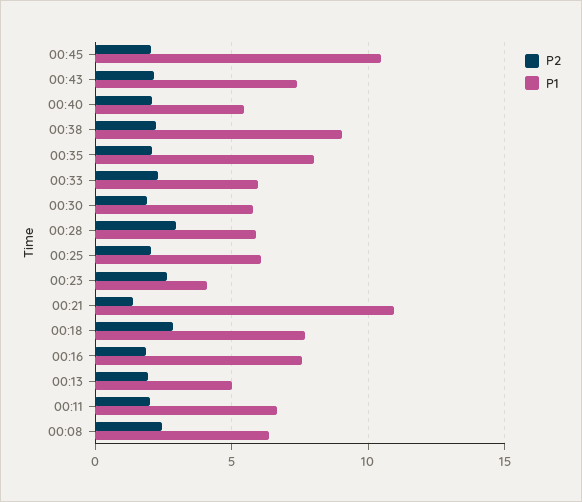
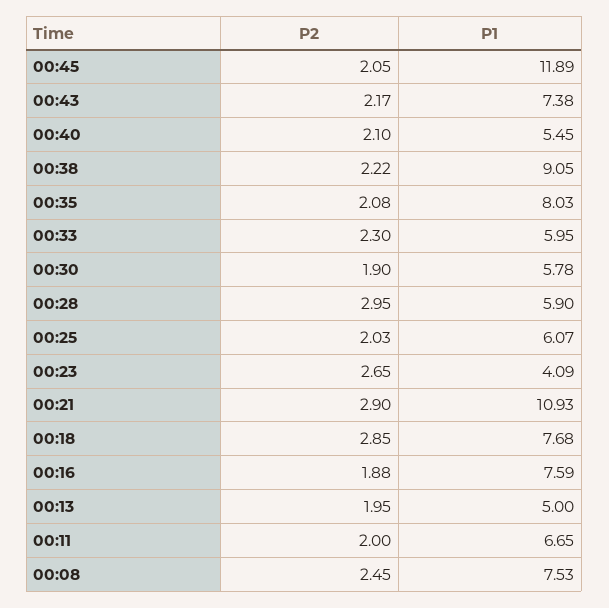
  {
    "P2": {
      "00:45": 2.05,
      "00:43": 2.17,
      "00:40": 2.1,
      "00:38": 2.22,
      "00:35": 2.08,
      "00:33": 2.3,
      "00:30": 1.9,
      "00:28": 2.95,
      "00:25": 2.03,
      "00:23": 2.65,
-     "00:21": 1.5,
+     "00:21": 2.9,
      "00:18": 2.85,
      "00:16": 1.88,
      "00:13": 1.95,
      "00:11": 2,
      "00:08": 2.45
    },
    "P1": {
-     "00:45": 10.5,
+     "00:45": 11.89,
      "00:43": 7.38,
      "00:40": 5.45,
      "00:38": 9.05,
      "00:35": 8.03,
      "00:33": 5.95,
      "00:30": 5.78,
      "00:28": 5.9,
      "00:25": 6.07,
      "00:23": 4.09,
      "00:21": 10.93,
      "00:18": 7.68,
      "00:16": 7.59,
      "00:13": 5,
      "00:11": 6.65,
-     "00:08": 6.5
+     "00:08": 7.53
    }
  }

